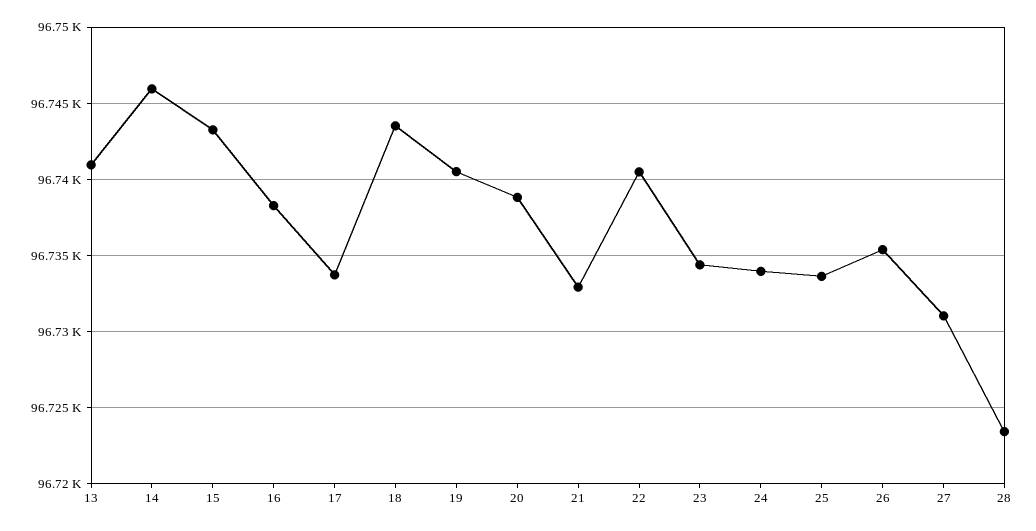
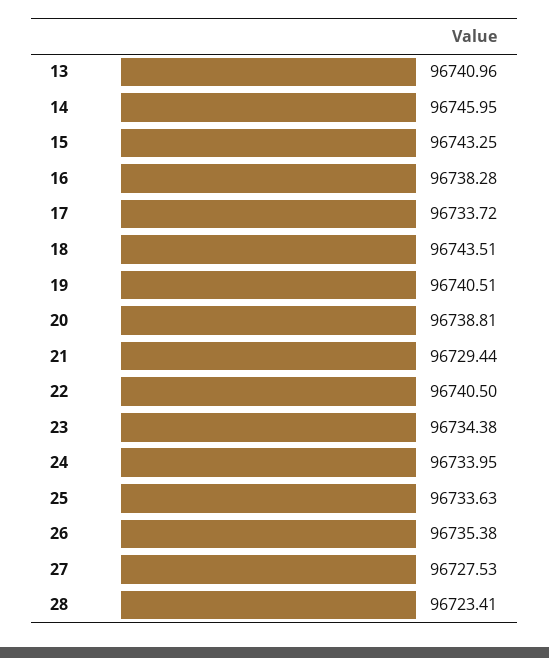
  {
    "13": 96740.96,
    "14": 96745.95,
    "15": 96743.25,
    "16": 96738.28,
    "17": 96733.72,
    "18": 96743.51,
    "19": 96740.51,
    "20": 96738.81,
-   "21": 96733,
+   "21": 96729.44,
    "22": 96740.5,
    "23": 96734.38,
    "24": 96733.95,
    "25": 96733.63,
    "26": 96735.38,
-   "27": 96731,
+   "27": 96727.53,
    "28": 96723.41
  }

